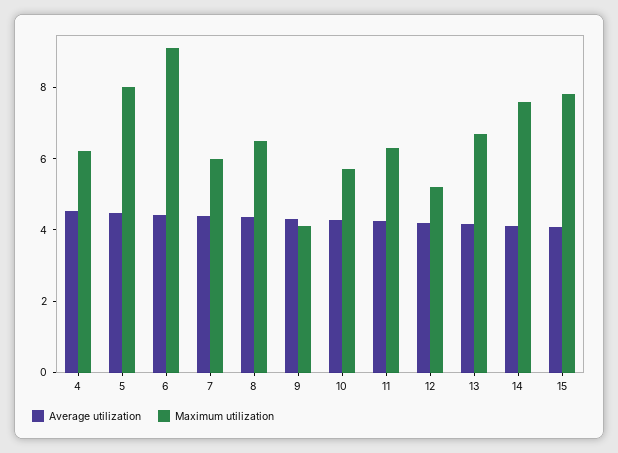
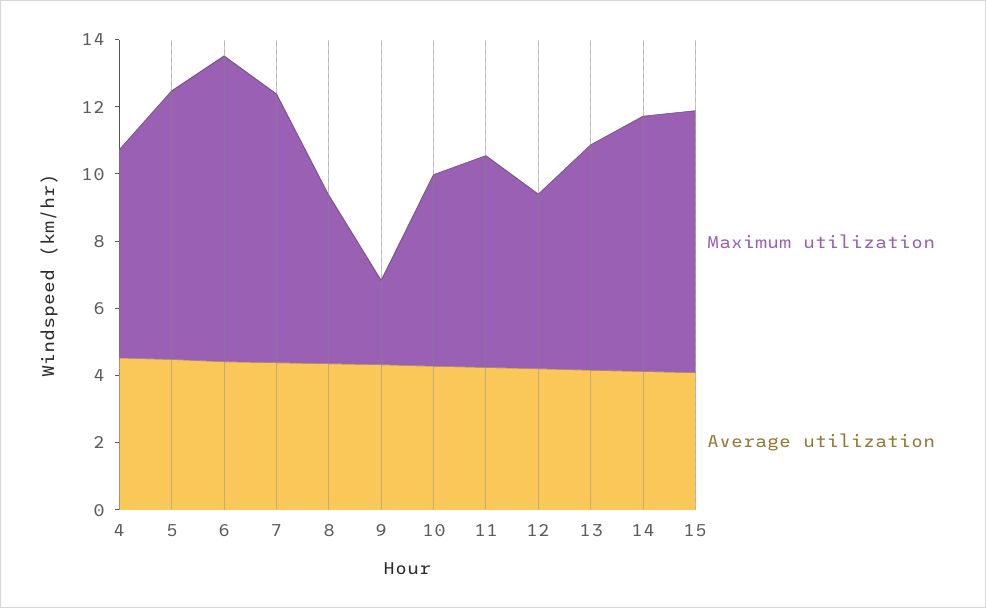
  {
    "Average utilization": {
      "4": 4.5,
      "5": 4.5,
      "6": 4.5,
      "7": 4.5,
      "8": 4.5,
      "9": 4.5,
      "10": 4.5,
      "11": 4,
      "12": 4,
      "13": 4,
      "14": 4,
      "15": 4
    },
    "Maximum utilization": {
      "4": 6,
      "5": 8,
      "6": 9,
-     "7": 6,
+     "7": 8,
-     "8": 6.5,
+     "8": 5,
-     "9": 4,
+     "9": 2.5,
      "10": 5.5,
      "11": 6.5,
      "12": 5,
      "13": 6.5,
      "14": 7.5,
      "15": 8
    }
  }

